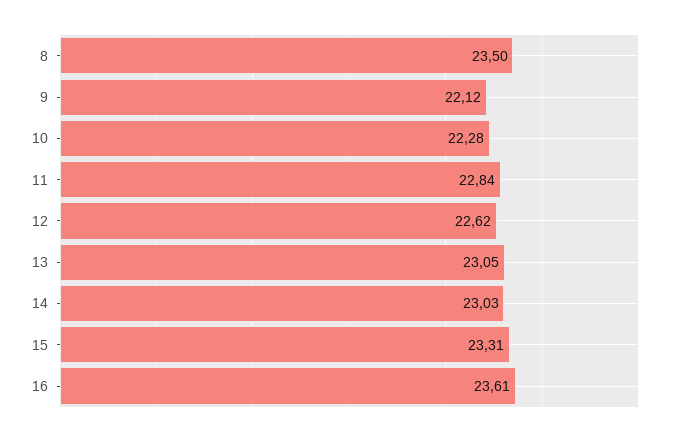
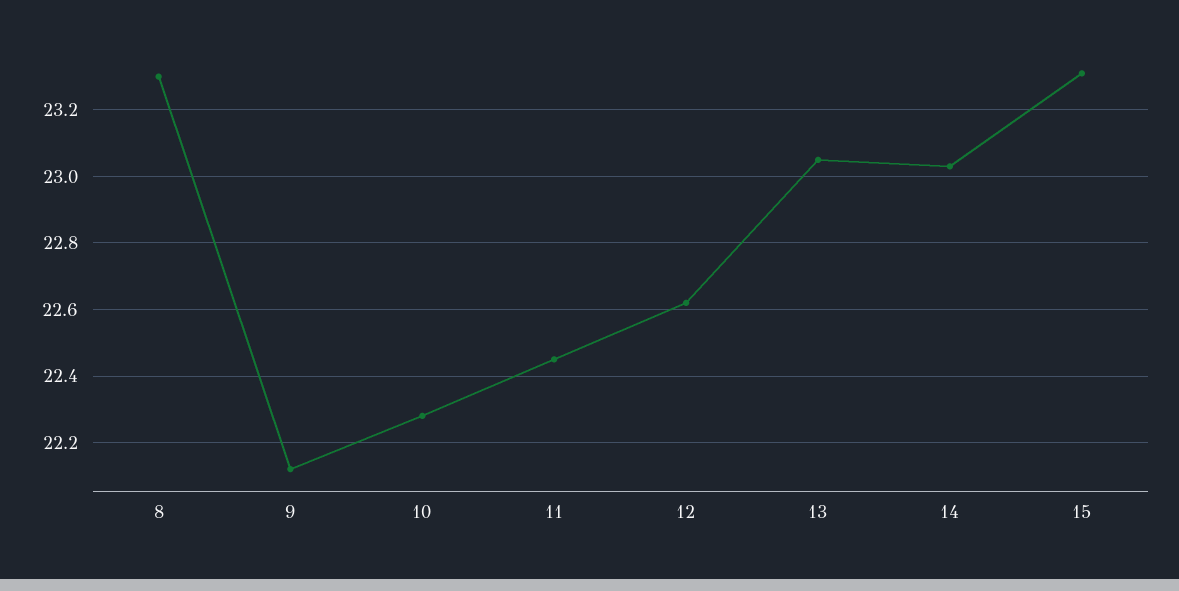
  {
-   "8": 23.5,
+   "8": 23.3,
    "9": 22.12,
    "10": 22.28,
-   "11": 22.84,
+   "11": 22.45,
    "12": 22.62,
    "13": 23.05,
    "14": 23.03,
-   "15": 23.31,
+   "15": 23.31
-   "16": 23.61
  }

